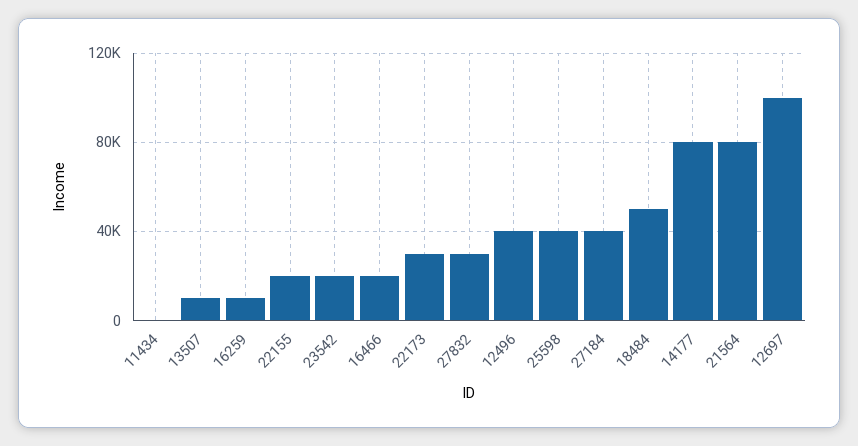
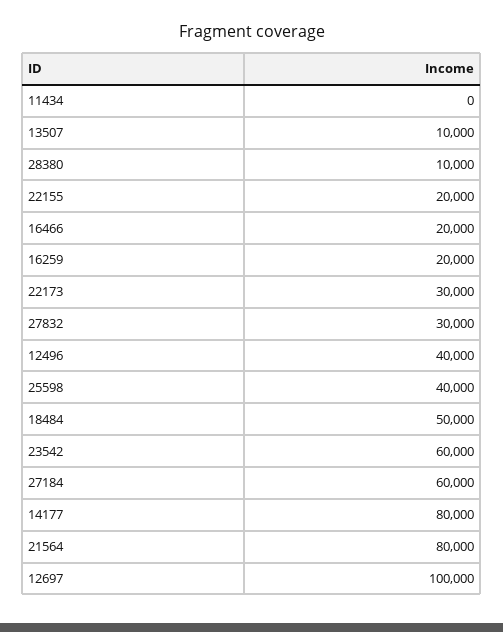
  {
    "11434": 0,
    "13507": 10000,
-   "16259": 10000,
+   "16259": 20000,
    "22155": 20000,
-   "23542": 20000,
+   "23542": 60000,
    "16466": 20000,
    "22173": 30000,
    "27832": 30000,
    "12496": 40000,
    "25598": 40000,
-   "27184": 40000,
+   "27184": 60000,
    "18484": 50000,
    "14177": 80000,
    "21564": 80000,
-   "12697": 100000
+   "12697": 100000,
+   "28380": 10000
  }

